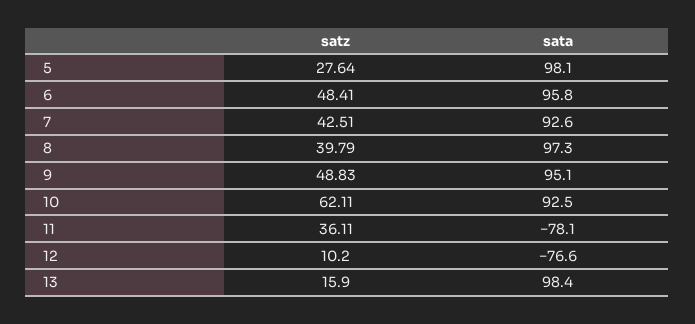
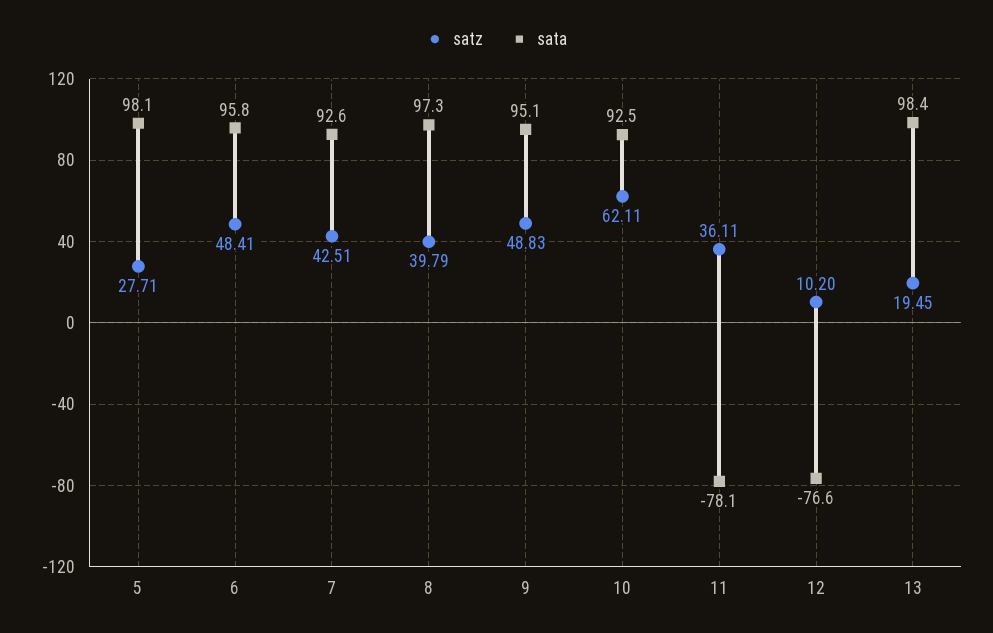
  {
    "satz": {
-     "5": 27.64,
+     "5": 27.71,
      "6": 48.41,
      "7": 42.51,
      "8": 39.79,
      "9": 48.83,
      "10": 62.11,
      "11": 36.11,
      "12": 10.2,
-     "13": 15.9
+     "13": 19.45
    },
    "sata": {
      "5": 98.1,
      "6": 95.8,
      "7": 92.6,
      "8": 97.3,
      "9": 95.1,
      "10": 92.5,
      "11": -78.1,
      "12": -76.6,
      "13": 98.4
    }
  }

